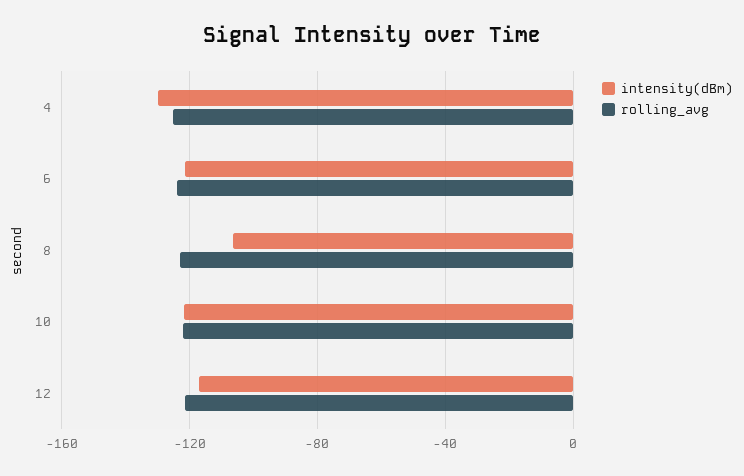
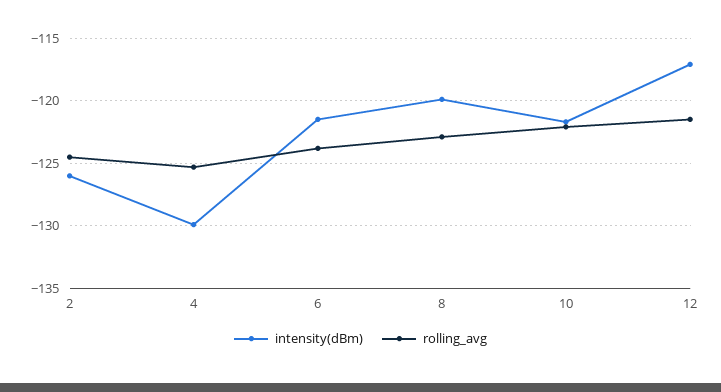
  {
    "intensity(dBm)": {
      "4": -130,
      "6": -121.5,
-     "8": -105,
+     "8": -120,
      "10": -121.5,
-     "12": -117
+     "12": -117,
+     "2": -126
    },
    "rolling_avg": {
      "4": -125.5,
      "6": -124,
      "8": -123,
      "10": -122,
-     "12": -121.5
+     "12": -121.5,
+     "2": -124.5
    }
  }

